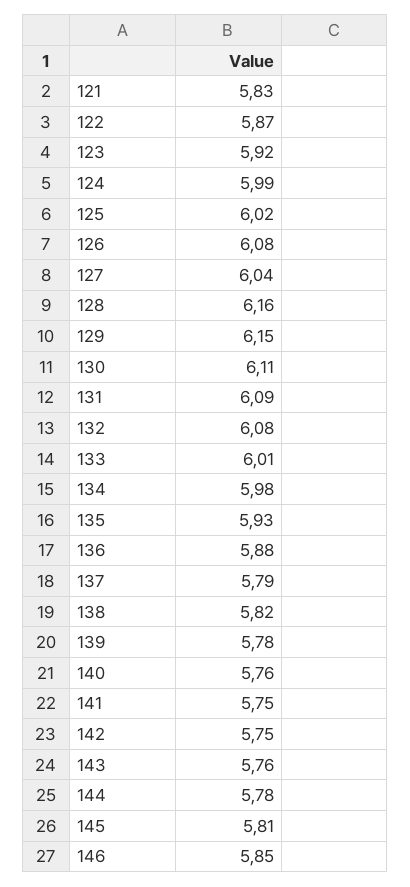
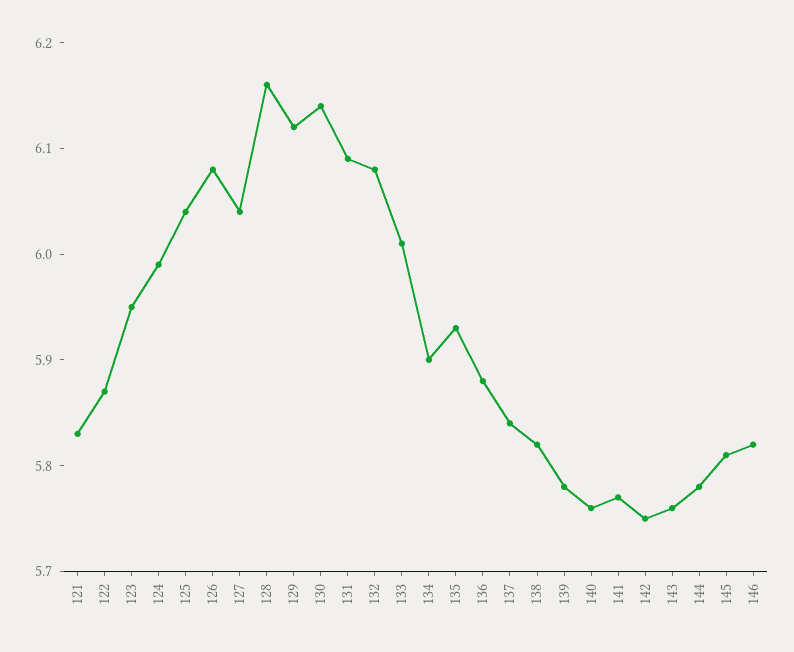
  {
    "121": 5.83,
    "122": 5.87,
-   "123": 5.92,
+   "123": 5.95,
    "124": 5.99,
-   "125": 6.02,
+   "125": 6.04,
    "126": 6.08,
    "127": 6.04,
    "128": 6.16,
-   "129": 6.15,
+   "129": 6.12,
-   "130": 6.11,
+   "130": 6.14,
    "131": 6.09,
    "132": 6.08,
    "133": 6.01,
-   "134": 5.98,
+   "134": 5.9,
    "135": 5.93,
    "136": 5.88,
-   "137": 5.79,
+   "137": 5.84,
    "138": 5.82,
    "139": 5.78,
    "140": 5.76,
-   "141": 5.75,
+   "141": 5.77,
    "142": 5.75,
    "143": 5.76,
    "144": 5.78,
    "145": 5.81,
-   "146": 5.85
+   "146": 5.82
  }

